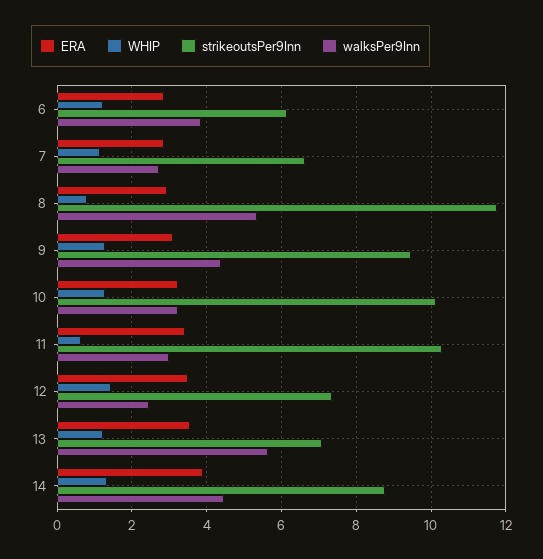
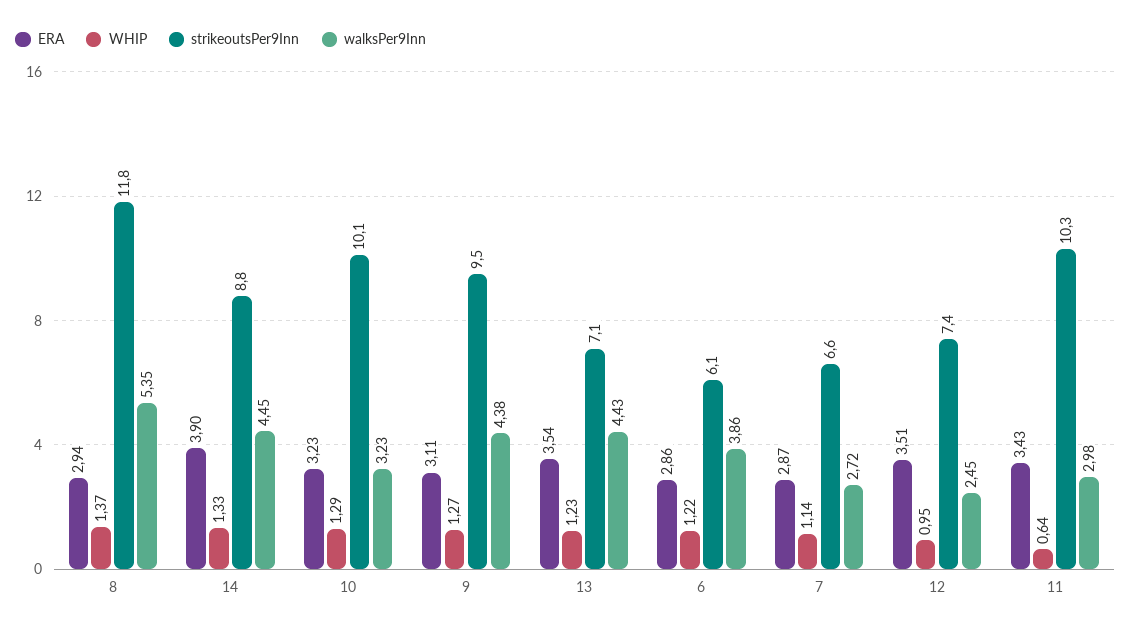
  {
    "ERA": {
      "6": 2.86,
      "7": 2.87,
      "8": 2.94,
      "9": 3.11,
      "10": 3.23,
      "11": 3.43,
      "12": 3.51,
      "13": 3.54,
      "14": 3.9
    },
    "WHIP": {
      "6": 1.22,
      "7": 1.14,
-     "8": 0.8,
+     "8": 1.37,
      "9": 1.27,
      "10": 1.29,
      "11": 0.64,
-     "12": 1.4,
+     "12": 0.95,
      "13": 1.23,
      "14": 1.33
    },
    "strikeoutsPer9Inn": {
      "6": 6.1,
      "7": 6.6,
      "8": 11.8,
      "9": 9.5,
      "10": 10.1,
      "11": 10.3,
      "12": 7.4,
      "13": 7.1,
      "14": 8.8
    },
    "walksPer9Inn": {
      "6": 3.86,
      "7": 2.72,
      "8": 5.35,
      "9": 4.38,
      "10": 3.23,
      "11": 2.98,
      "12": 2.45,
-     "13": 5.6,
+     "13": 4.43,
      "14": 4.45
    }
  }

